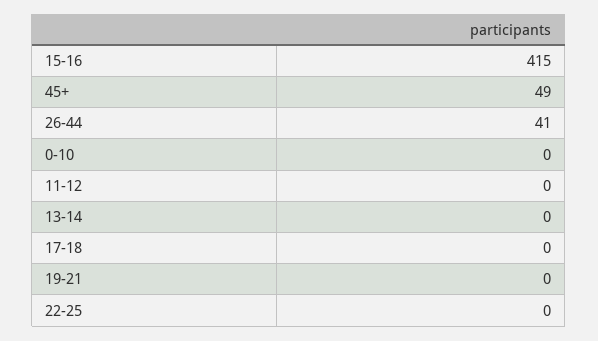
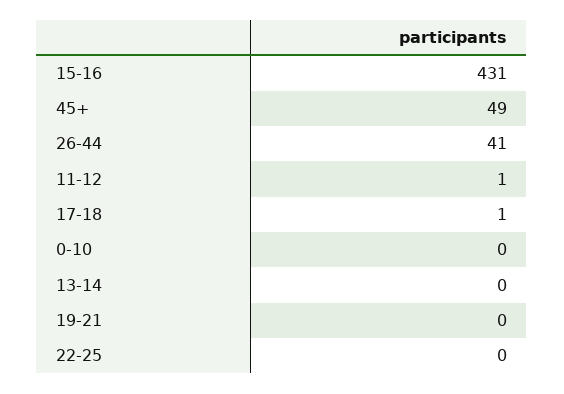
  {
-   "15-16": 415,
+   "15-16": 431,
    "45+": 49,
    "26-44": 41,
    "0-10": 0,
-   "11-12": 0,
+   "11-12": 1,
    "13-14": 0,
-   "17-18": 0,
+   "17-18": 1,
    "19-21": 0,
    "22-25": 0
  }

